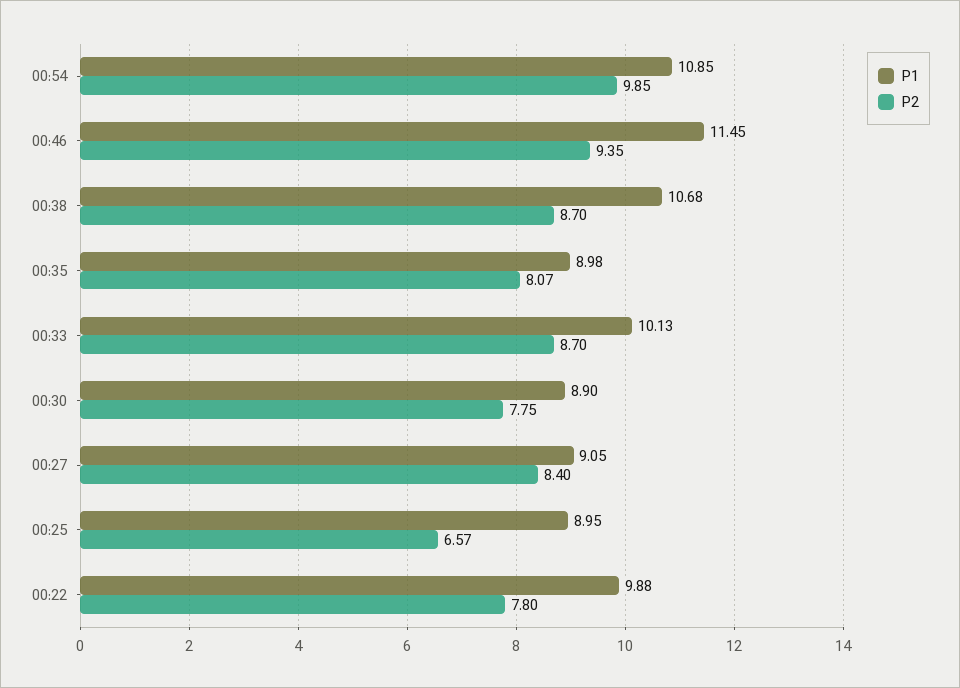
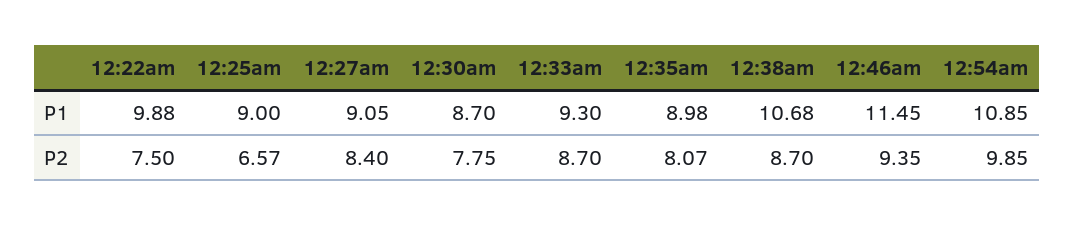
  {
    "P1": {
      "00:54": 10.85,
      "00:46": 11.45,
      "00:38": 10.68,
      "00:35": 8.98,
-     "00:33": 10.13,
+     "00:33": 9.3,
-     "00:30": 8.9,
+     "00:30": 8.7,
      "00:27": 9.05,
-     "00:25": 8.95,
+     "00:25": 9,
      "00:22": 9.88
    },
    "P2": {
      "00:54": 9.85,
      "00:46": 9.35,
      "00:38": 8.7,
      "00:35": 8.07,
      "00:33": 8.7,
      "00:30": 7.75,
      "00:27": 8.4,
      "00:25": 6.57,
-     "00:22": 7.8
+     "00:22": 7.5
    }
  }

